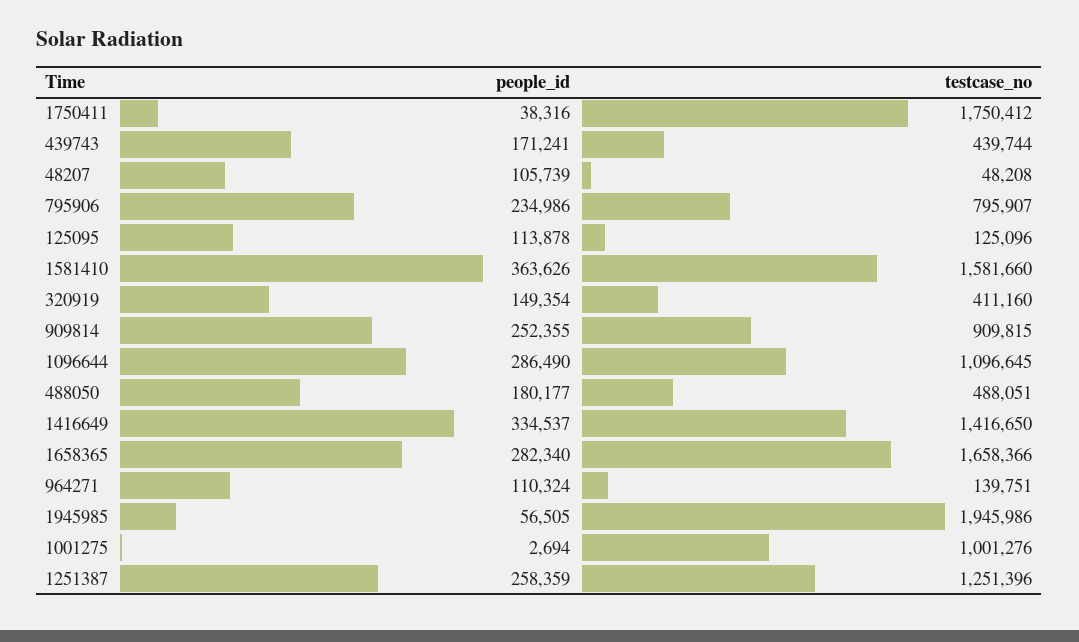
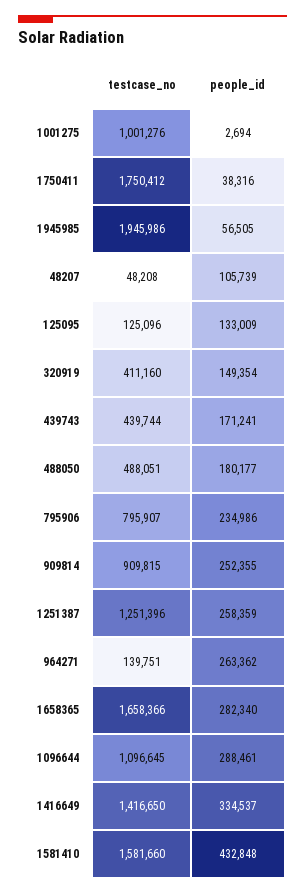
  {
    "people_id": {
      "1750411": 38316,
      "439743": 171241,
      "48207": 105739,
      "795906": 234986,
-     "125095": 113878,
+     "125095": 133009,
-     "1581410": 363626,
+     "1581410": 432848,
      "320919": 149354,
      "909814": 252355,
-     "1096644": 286490,
+     "1096644": 288461,
      "488050": 180177,
      "1416649": 334537,
      "1658365": 282340,
-     "964271": 110324,
+     "964271": 263362,
      "1945985": 56505,
      "1001275": 2694,
      "1251387": 258359
    },
    "testcase_no": {
      "1750411": 1750412,
      "439743": 439744,
      "48207": 48208,
      "795906": 795907,
      "125095": 125096,
      "1581410": 1581660,
      "320919": 411160,
      "909814": 909815,
      "1096644": 1096645,
      "488050": 488051,
      "1416649": 1416650,
      "1658365": 1658366,
      "964271": 139751,
      "1945985": 1945986,
      "1001275": 1001276,
      "1251387": 1251396
    }
  }

